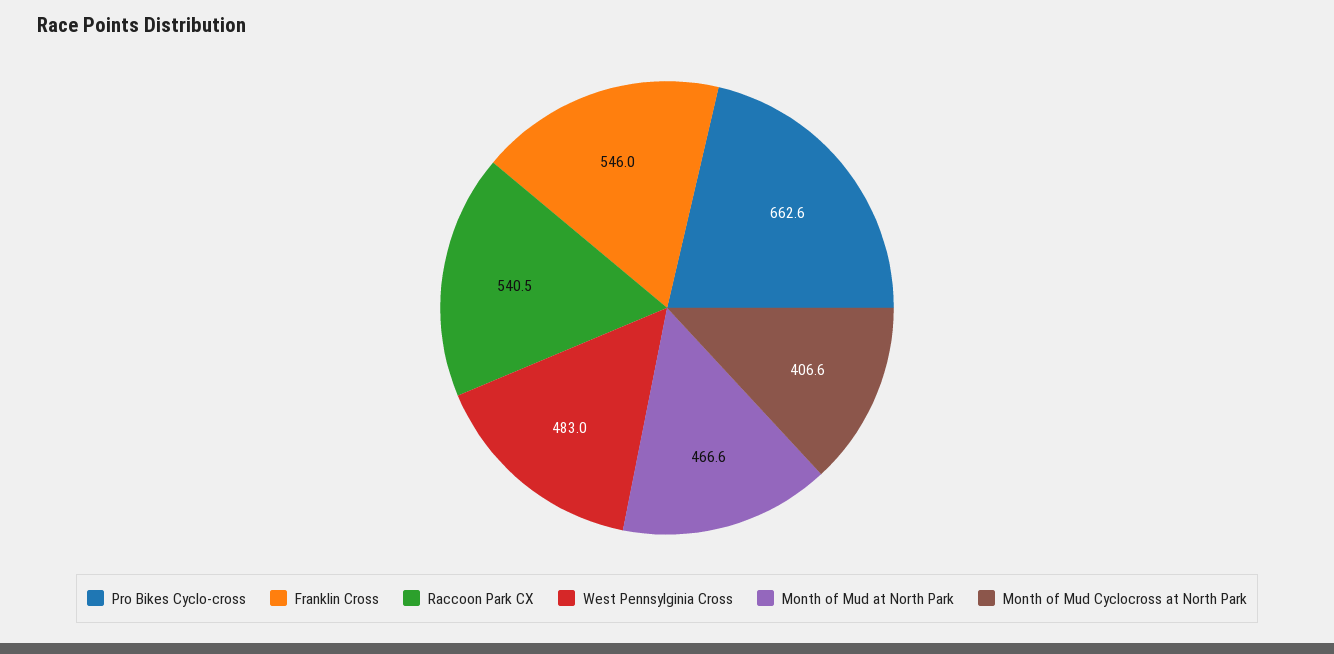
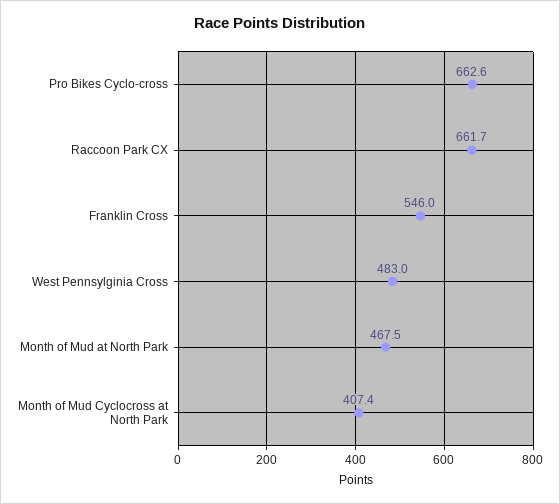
  {
    "Pro Bikes Cyclo-cross": 662.6,
    "Franklin Cross": 546,
-   "Raccoon Park CX": 540.5,
+   "Raccoon Park CX": 661.7,
    "West Pennsylginia Cross": 483,
-   "Month of Mud at North Park": 466.6,
+   "Month of Mud at North Park": 467.5,
-   "Month of Mud Cyclocross at North Park": 406.6
+   "Month of Mud Cyclocross at North Park": 407.4
  }

